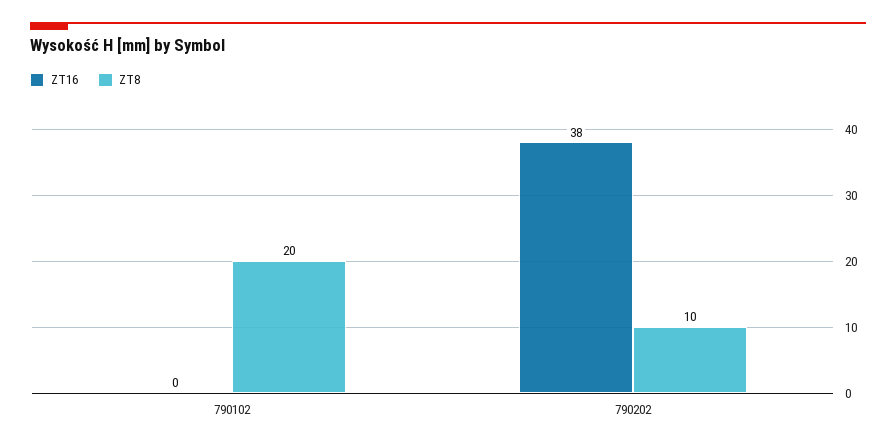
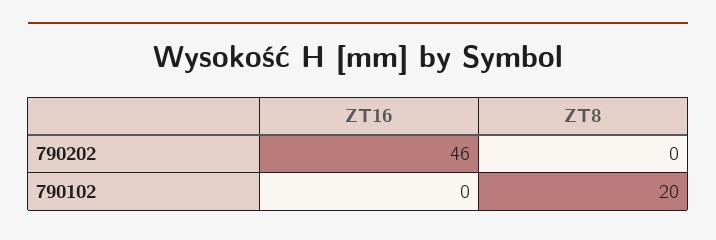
  {
    "ZT16": {
      "790102": 0,
-     "790202": 38
+     "790202": 46
    },
    "ZT8": {
      "790102": 20,
-     "790202": 10
+     "790202": 0
    }
  }

